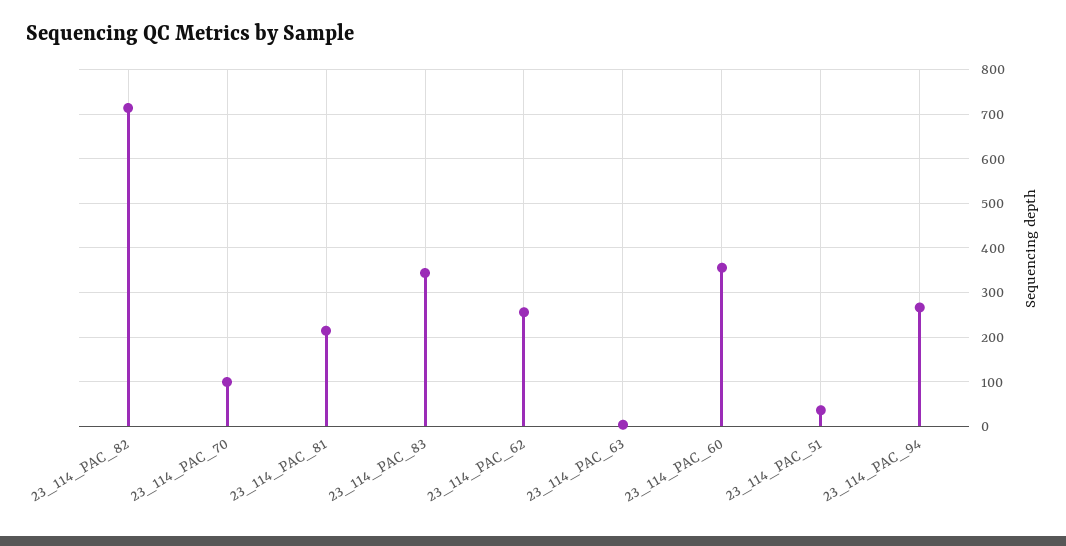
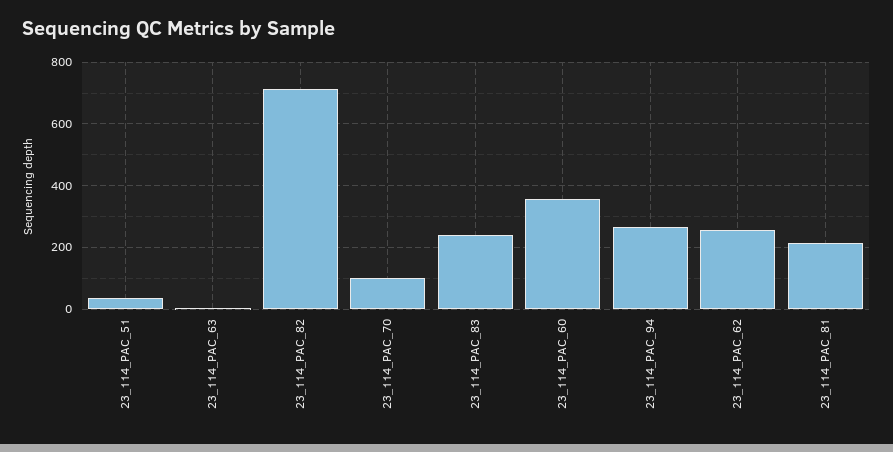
  {
    "23_114_PAC_82": 720,
    "23_114_PAC_70": 100,
    "23_114_PAC_81": 220,
-   "23_114_PAC_83": 340,
+   "23_114_PAC_83": 240,
    "23_114_PAC_62": 260,
    "23_114_PAC_63": 0,
    "23_114_PAC_60": 360,
    "23_114_PAC_51": 40,
    "23_114_PAC_94": 260
  }

